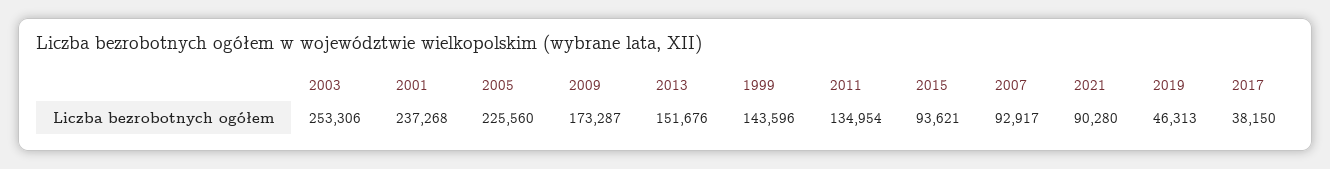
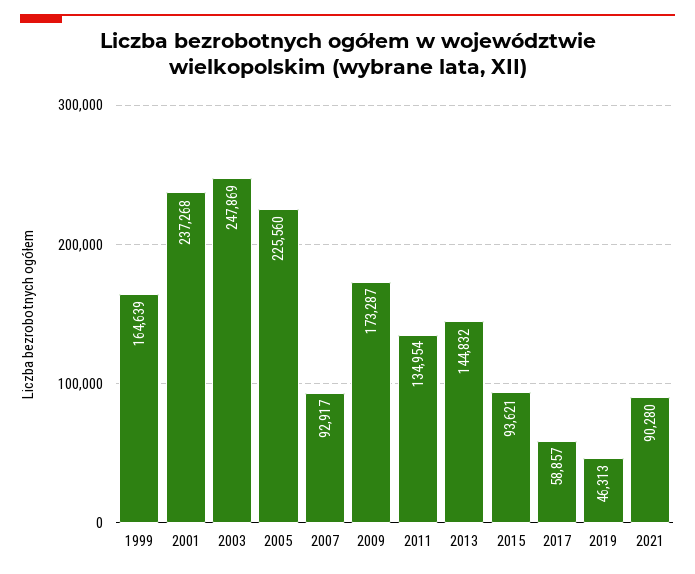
  {
-   "2003": 253306,
+   "2003": 247869,
    "2001": 237268,
    "2005": 225560,
    "2009": 173287,
-   "2013": 151676,
+   "2013": 144832,
-   "1999": 143596,
+   "1999": 164639,
    "2011": 134954,
    "2015": 93621,
    "2007": 92917,
    "2021": 90280,
    "2019": 46313,
-   "2017": 38150
+   "2017": 58857
  }

